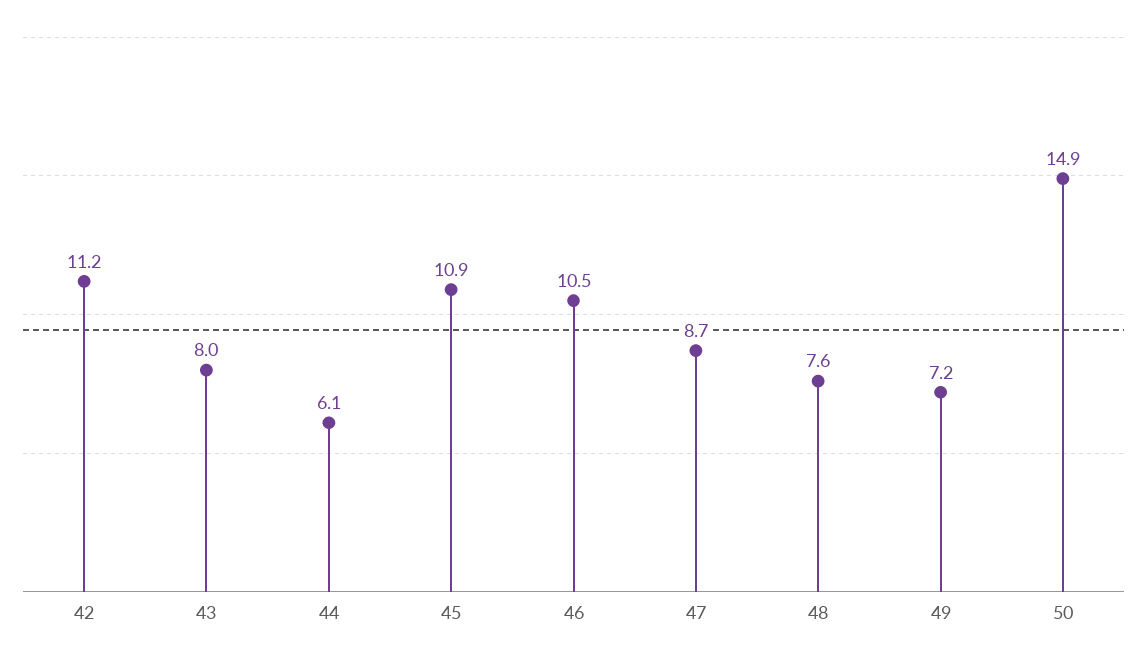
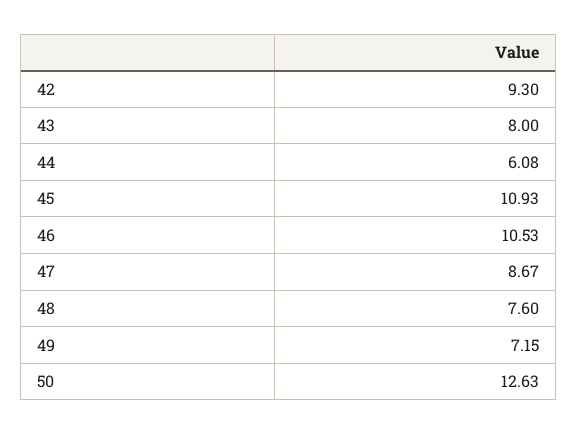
  {
-   "42": 11.2,
+   "42": 9.3,
    "43": 8,
    "44": 6.08,
    "45": 10.93,
    "46": 10.53,
    "47": 8.67,
    "48": 7.6,
    "49": 7.15,
-   "50": 14.9
+   "50": 12.63
  }

